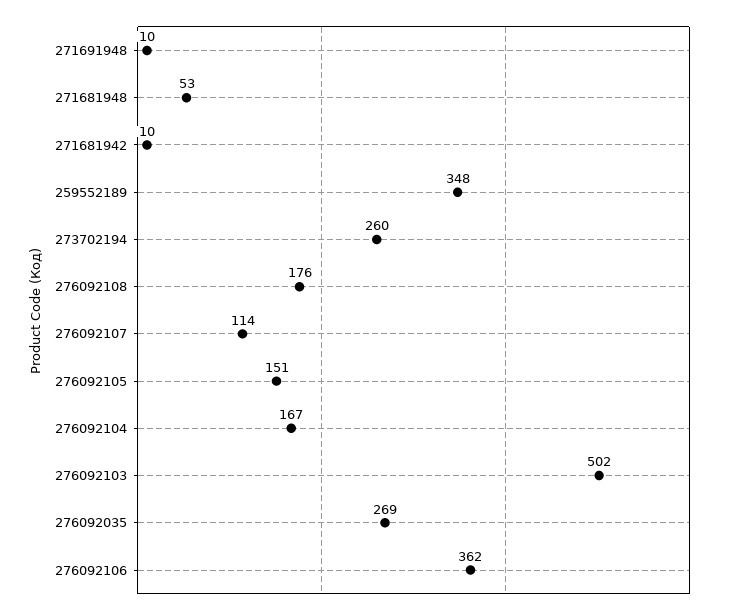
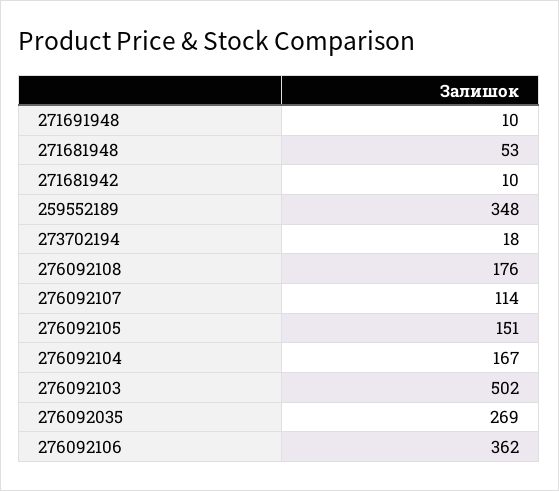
  {
    "271691948": 10,
    "271681948": 53,
    "271681942": 10,
    "259552189": 348,
-   "273702194": 260,
+   "273702194": 18,
    "276092108": 176,
    "276092107": 114,
    "276092105": 151,
    "276092104": 167,
    "276092103": 502,
    "276092035": 269,
    "276092106": 362
  }

